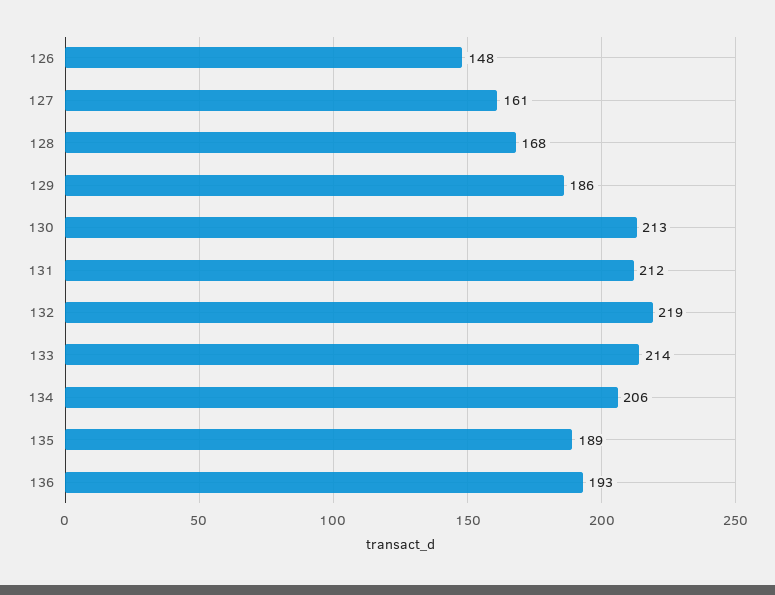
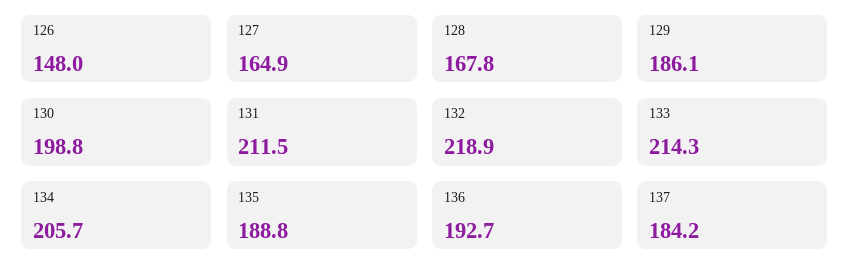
  {
    "126": 148,
-   "127": 161,
+   "127": 164.9,
    "128": 167.8,
    "129": 186.1,
-   "130": 213,
+   "130": 198.8,
    "131": 211.5,
    "132": 218.9,
    "133": 214.3,
    "134": 205.7,
    "135": 188.8,
-   "136": 192.7
+   "136": 192.7,
+   "137": 184.2
  }

